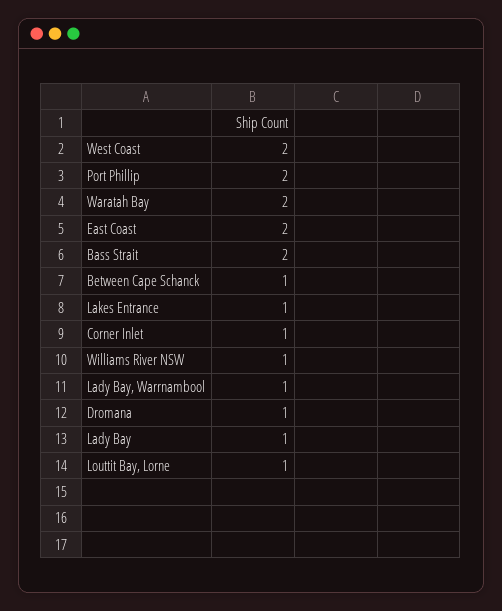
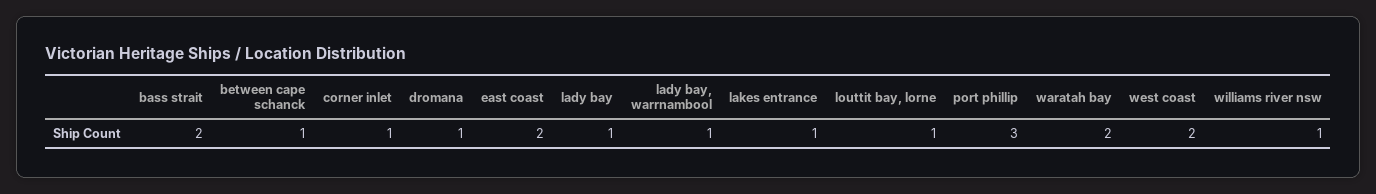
  {
    "West Coast": 2,
-   "Port Phillip": 2,
+   "Port Phillip": 3,
    "Waratah Bay": 2,
    "East Coast": 2,
    "Bass Strait": 2,
    "Between Cape Schanck": 1,
    "Lakes Entrance": 1,
    "Corner Inlet": 1,
    "Williams River NSW": 1,
    "Lady Bay, Warrnambool": 1,
    "Dromana": 1,
    "Lady Bay": 1,
    "Louttit Bay, Lorne": 1
  }

